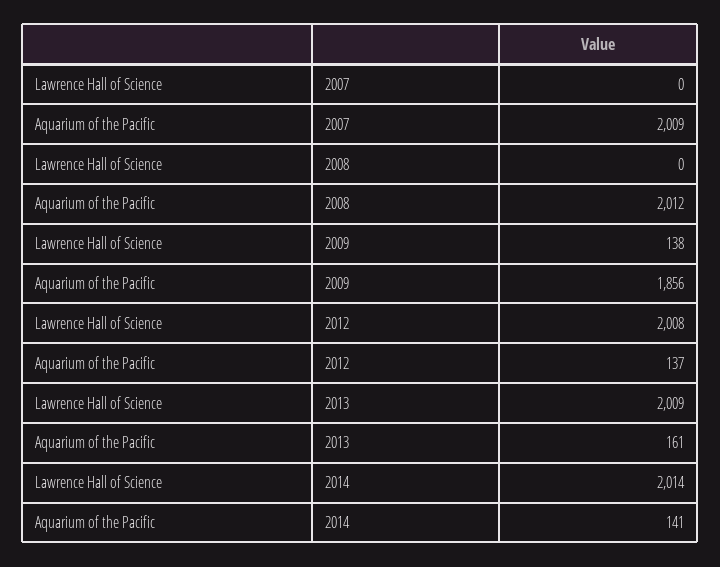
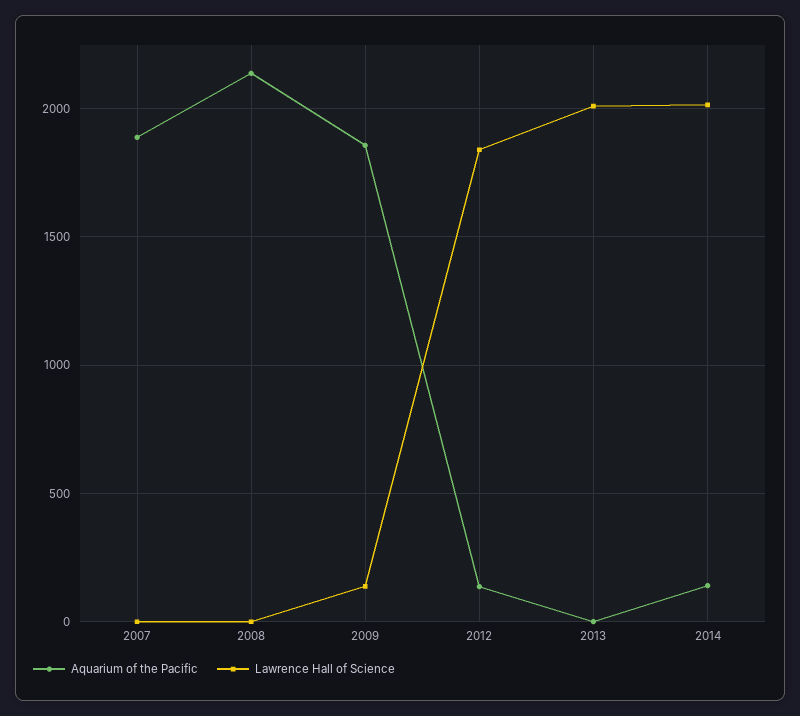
  {
    "Lawrence Hall of Science": {
      "2007": 0,
      "2008": 0,
      "2009": 138,
-     "2012": 2008,
+     "2012": 1850,
      "2013": 2009,
      "2014": 2014
    },
    "Aquarium of the Pacific": {
-     "2007": 2009,
+     "2007": 1900,
-     "2008": 2012,
+     "2008": 2150,
      "2009": 1856,
      "2012": 137,
-     "2013": 161,
+     "2013": 0,
      "2014": 141
    }
  }

